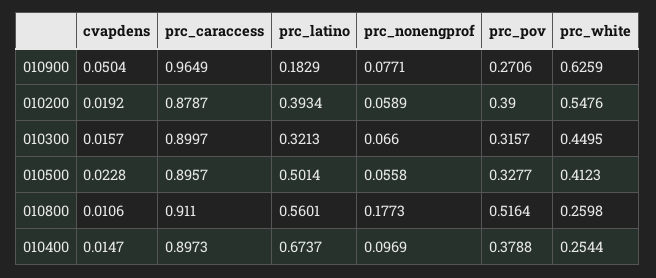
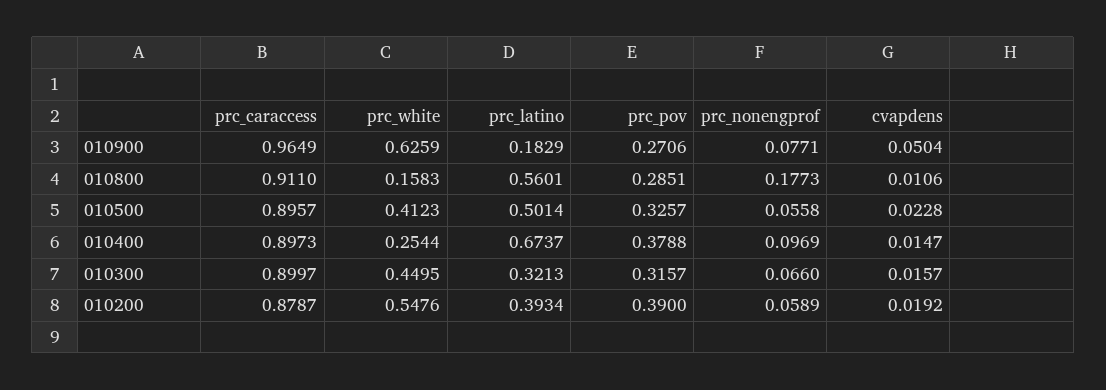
  {
    "cvapdens": {
      "010900": 0.0504,
      "010200": 0.0192,
      "010300": 0.0157,
      "010500": 0.0228,
      "010800": 0.0106,
      "010400": 0.0147
    },
    "prc_caraccess": {
      "010900": 0.9649,
      "010200": 0.8787,
      "010300": 0.8997,
      "010500": 0.8957,
      "010800": 0.911,
      "010400": 0.8973
    },
    "prc_latino": {
      "010900": 0.1829,
      "010200": 0.3934,
      "010300": 0.3213,
      "010500": 0.5014,
      "010800": 0.5601,
      "010400": 0.6737
    },
    "prc_nonengprof": {
      "010900": 0.0771,
      "010200": 0.0589,
      "010300": 0.066,
      "010500": 0.0558,
      "010800": 0.1773,
      "010400": 0.0969
    },
    "prc_pov": {
      "010900": 0.2706,
      "010200": 0.39,
      "010300": 0.3157,
-     "010500": 0.3277,
+     "010500": 0.3257,
-     "010800": 0.5164,
+     "010800": 0.2851,
      "010400": 0.3788
    },
    "prc_white": {
      "010900": 0.6259,
      "010200": 0.5476,
      "010300": 0.4495,
      "010500": 0.4123,
-     "010800": 0.2598,
+     "010800": 0.1583,
      "010400": 0.2544
    }
  }

